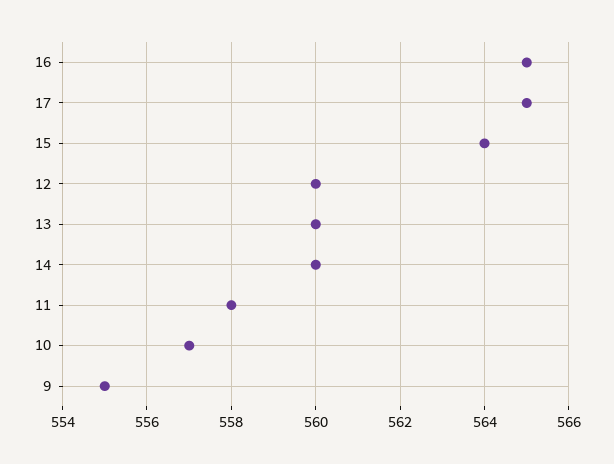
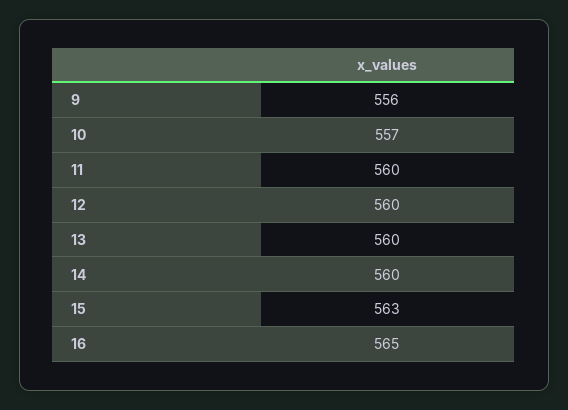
  {
    "16": 565,
-   "17": 565,
-   "15": 564,
+   "15": 563,
    "12": 560,
    "13": 560,
    "14": 560,
-   "11": 558,
+   "11": 560,
    "10": 557,
-   "9": 555
+   "9": 556
  }

